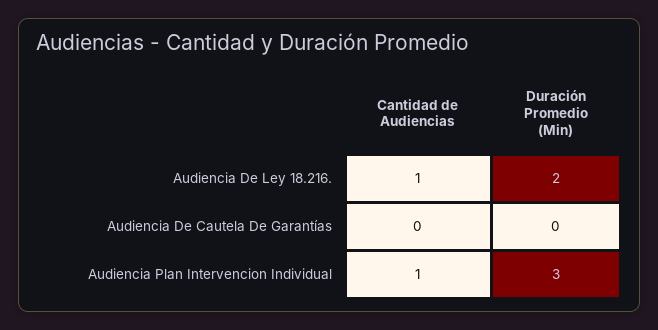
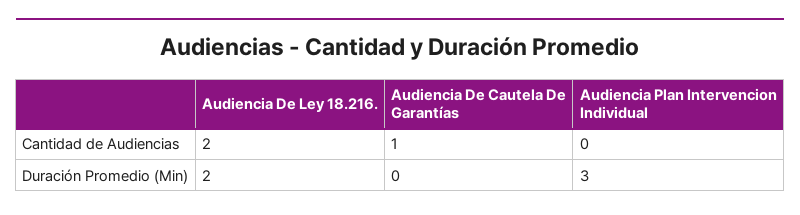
  {
    "Cantidad de Audiencias": {
-     "Audiencia De Ley 18.216.": 1,
+     "Audiencia De Ley 18.216.": 2,
-     "Audiencia De Cautela De Garantías": 0,
+     "Audiencia De Cautela De Garantías": 1,
-     "Audiencia Plan Intervencion Individual": 1
+     "Audiencia Plan Intervencion Individual": 0
    },
    "Duración Promedio (Min)": {
      "Audiencia De Ley 18.216.": 2,
      "Audiencia De Cautela De Garantías": 0,
      "Audiencia Plan Intervencion Individual": 3
    }
  }

